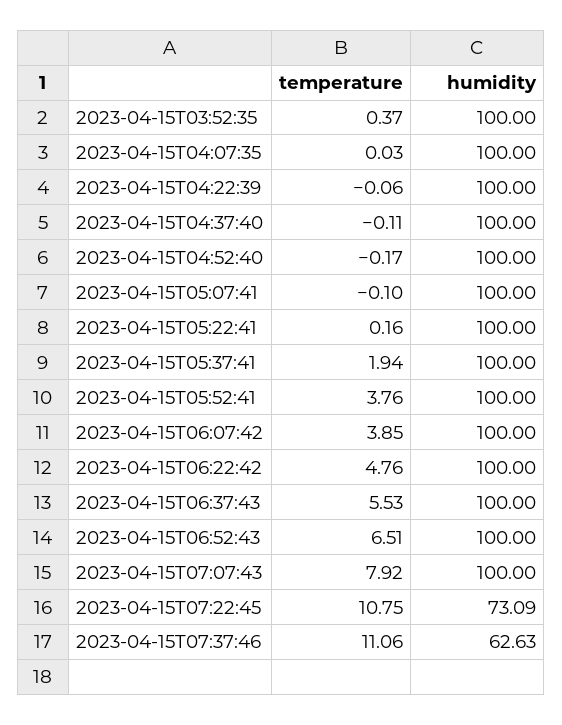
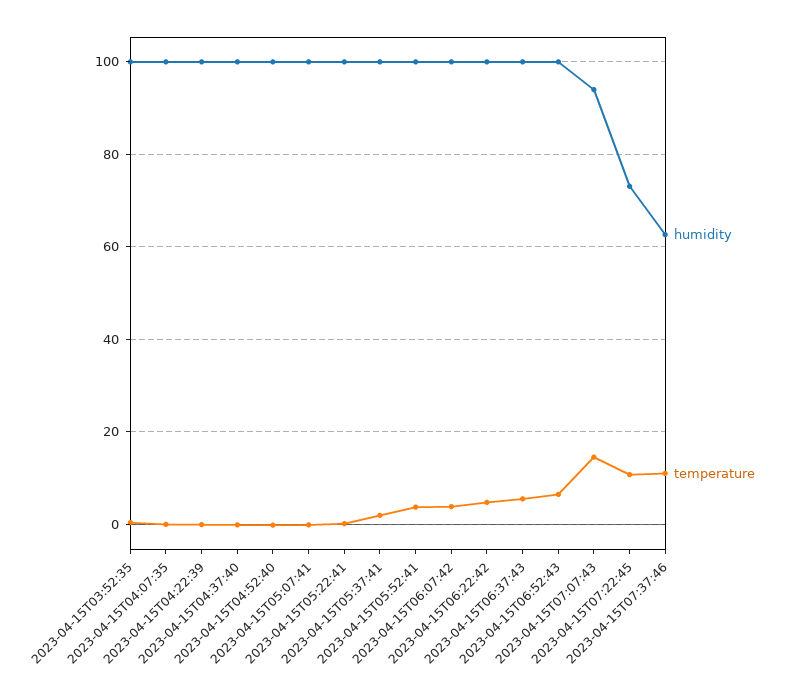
  {
    "temperature": {
      "2023-04-15T03:52:35": 0.37,
      "2023-04-15T04:07:35": 0.03,
      "2023-04-15T04:22:39": -0.06,
      "2023-04-15T04:37:40": -0.11,
      "2023-04-15T04:52:40": -0.17,
      "2023-04-15T05:07:41": -0.1,
      "2023-04-15T05:22:41": 0.16,
      "2023-04-15T05:37:41": 1.94,
      "2023-04-15T05:52:41": 3.76,
      "2023-04-15T06:07:42": 3.85,
      "2023-04-15T06:22:42": 4.76,
      "2023-04-15T06:37:43": 5.53,
      "2023-04-15T06:52:43": 6.51,
-     "2023-04-15T07:07:43": 7.92,
+     "2023-04-15T07:07:43": 14,
      "2023-04-15T07:22:45": 10.75,
      "2023-04-15T07:37:46": 11.06
    },
    "humidity": {
      "2023-04-15T03:52:35": 100,
      "2023-04-15T04:07:35": 100,
      "2023-04-15T04:22:39": 100,
      "2023-04-15T04:37:40": 100,
      "2023-04-15T04:52:40": 100,
      "2023-04-15T05:07:41": 100,
      "2023-04-15T05:22:41": 100,
      "2023-04-15T05:37:41": 100,
      "2023-04-15T05:52:41": 100,
      "2023-04-15T06:07:42": 100,
      "2023-04-15T06:22:42": 100,
      "2023-04-15T06:37:43": 100,
      "2023-04-15T06:52:43": 100,
-     "2023-04-15T07:07:43": 100,
+     "2023-04-15T07:07:43": 94,
      "2023-04-15T07:22:45": 73.09,
      "2023-04-15T07:37:46": 62.63
    }
  }

